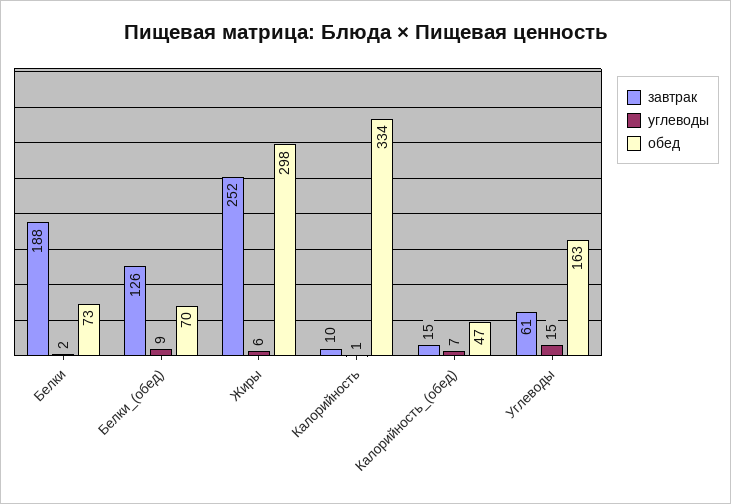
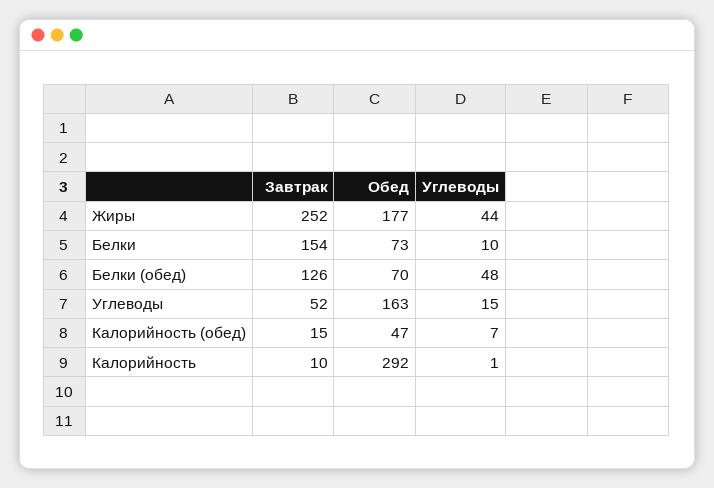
  {
    "завтрак": {
-     "Белки": 188,
+     "Белки": 154,
      "Белки_(обед)": 126,
      "Жиры": 252,
      "Калорийность": 10,
      "Калорийность_(обед)": 15,
-     "Углеводы": 61
+     "Углеводы": 52
    },
    "углеводы": {
-     "Белки": 2,
+     "Белки": 10,
-     "Белки_(обед)": 9,
+     "Белки_(обед)": 48,
-     "Жиры": 6,
+     "Жиры": 44,
      "Калорийность": 1,
      "Калорийность_(обед)": 7,
      "Углеводы": 15
    },
    "обед": {
      "Белки": 73,
      "Белки_(обед)": 70,
-     "Жиры": 298,
+     "Жиры": 177,
-     "Калорийность": 334,
+     "Калорийность": 292,
      "Калорийность_(обед)": 47,
      "Углеводы": 163
    }
  }

